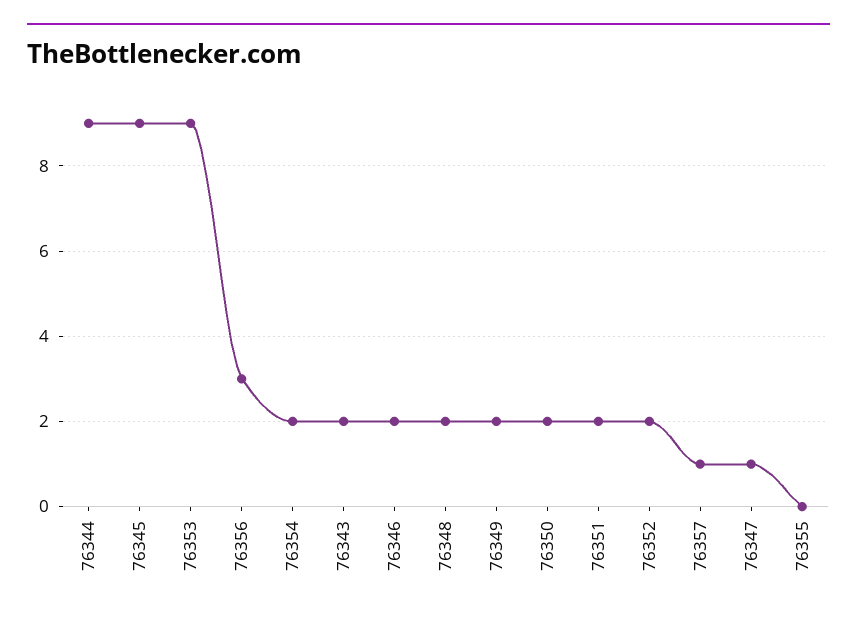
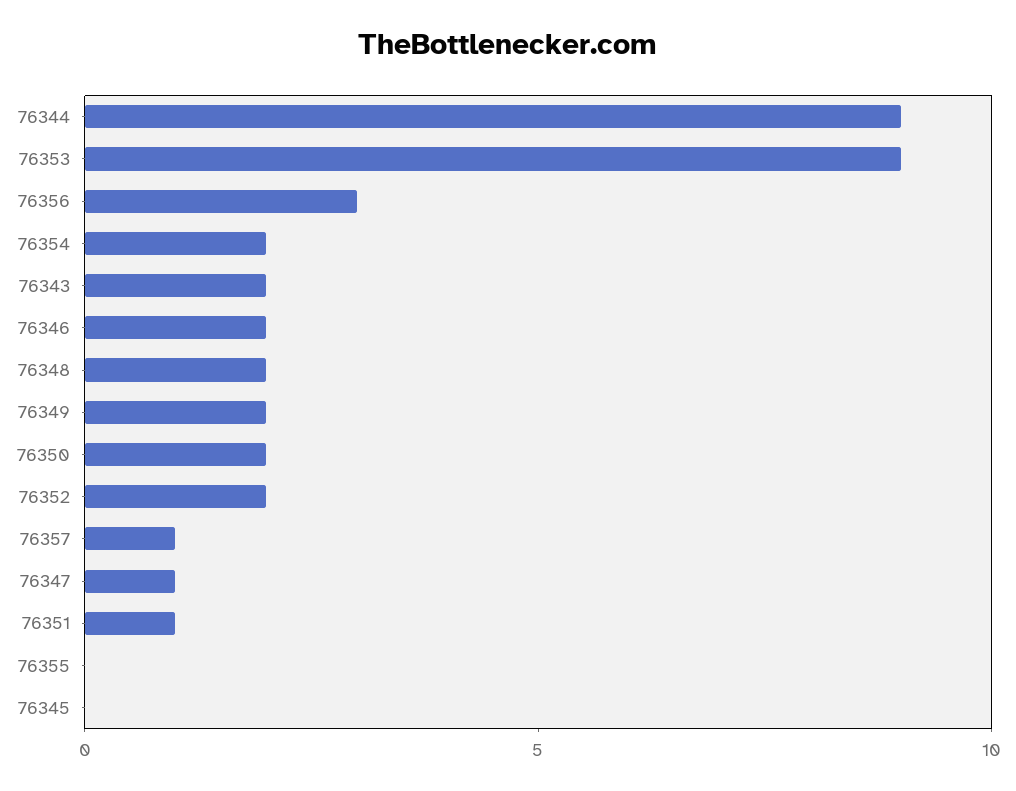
  {
    "76344": 9,
-   "76345": 9,
+   "76345": 0,
    "76353": 9,
    "76356": 3,
    "76354": 2,
    "76343": 2,
    "76346": 2,
    "76348": 2,
    "76349": 2,
    "76350": 2,
-   "76351": 2,
+   "76351": 1,
    "76352": 2,
    "76357": 1,
    "76347": 1,
    "76355": 0
  }

